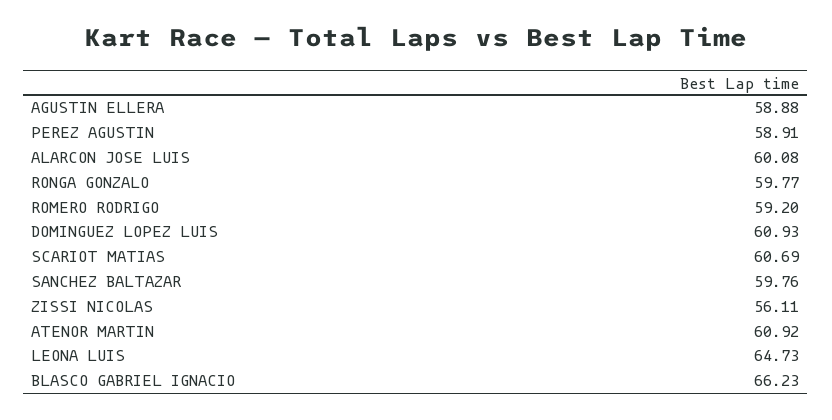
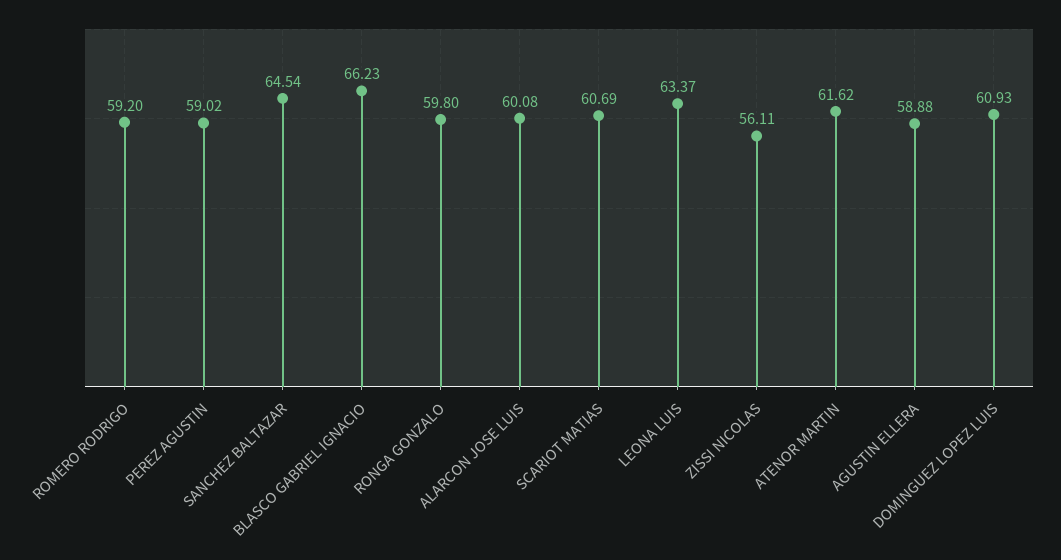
  {
    "AGUSTIN ELLERA": 58.88,
-   "PEREZ AGUSTIN": 58.91,
+   "PEREZ AGUSTIN": 59.02,
    "ALARCON JOSE LUIS": 60.08,
-   "RONGA GONZALO": 59.77,
+   "RONGA GONZALO": 59.8,
    "ROMERO RODRIGO": 59.2,
    "DOMINGUEZ LOPEZ LUIS": 60.93,
    "SCARIOT MATIAS": 60.69,
-   "SANCHEZ BALTAZAR": 59.76,
+   "SANCHEZ BALTAZAR": 64.54,
    "ZISSI NICOLAS": 56.11,
-   "ATENOR MARTIN": 60.92,
+   "ATENOR MARTIN": 61.62,
-   "LEONA LUIS": 64.73,
+   "LEONA LUIS": 63.37,
    "BLASCO GABRIEL IGNACIO": 66.23
  }

